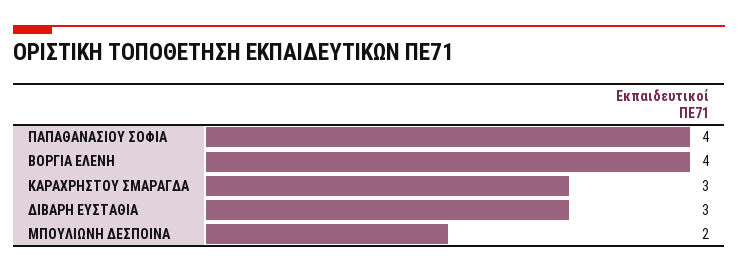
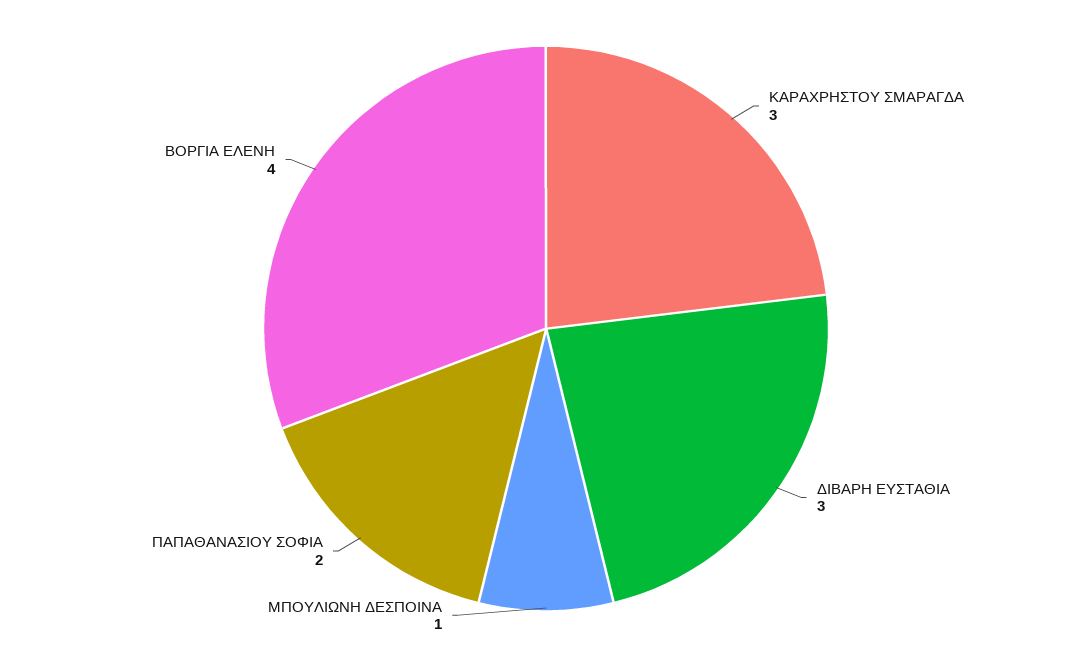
  {
-   "ΠΑΠΑΘΑΝΑΣΙΟΥ ΣΟΦΙΑ": 4,
+   "ΠΑΠΑΘΑΝΑΣΙΟΥ ΣΟΦΙΑ": 2,
    "ΒΟΡΓΙΑ ΕΛΕΝΗ": 4,
    "ΚΑΡΑΧΡΗΣΤΟΥ ΣΜΑΡΑΓΔΑ": 3,
    "ΔΙΒΑΡΗ ΕΥΣΤΑΘΙΑ": 3,
-   "ΜΠΟΥΛΙΩΝΗ ΔΕΣΠΟΙΝΑ": 2
+   "ΜΠΟΥΛΙΩΝΗ ΔΕΣΠΟΙΝΑ": 1
  }

